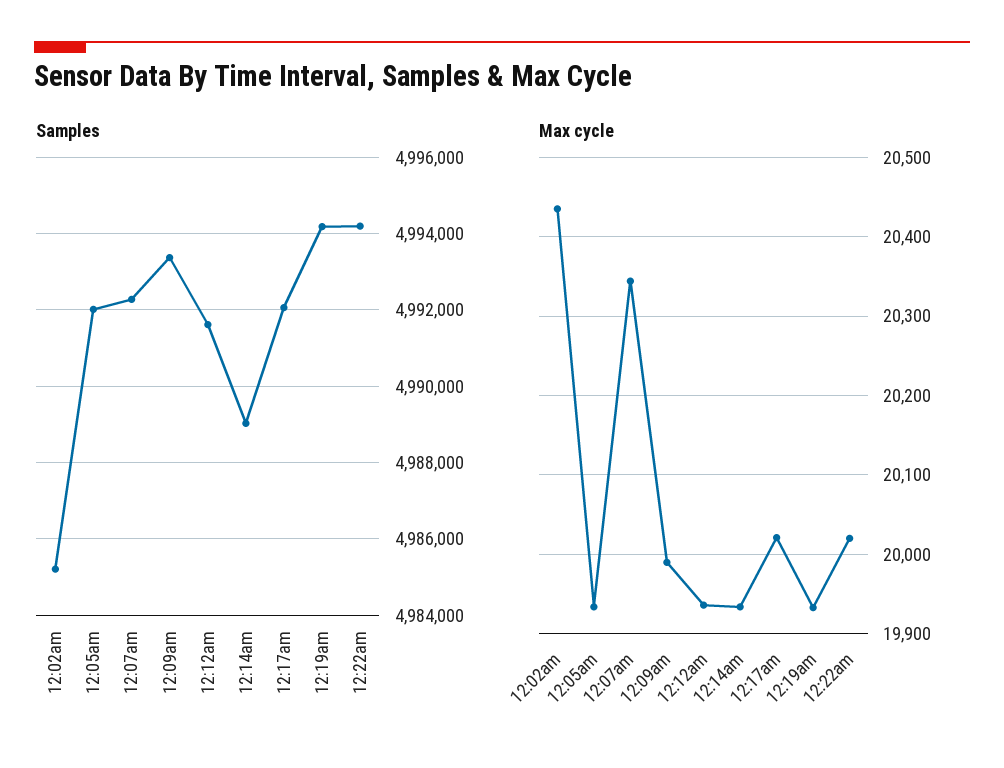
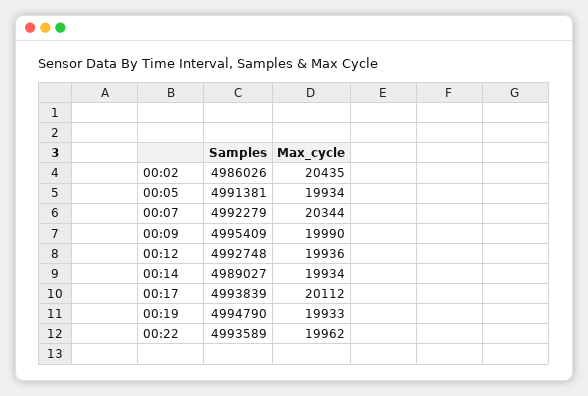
  {
    "Samples": {
-     "12:02am": 4985200,
+     "12:02am": 4986026,
-     "12:05am": 4992000,
+     "12:05am": 4991381,
      "12:07am": 4992279,
-     "12:09am": 4993400,
+     "12:09am": 4995409,
-     "12:12am": 4991600,
+     "12:12am": 4992748,
      "12:14am": 4989027,
-     "12:17am": 4992000,
+     "12:17am": 4993839,
-     "12:19am": 4994200,
+     "12:19am": 4994790,
-     "12:22am": 4994200
+     "12:22am": 4993589
    },
    "Max cycle": {
      "12:02am": 20435,
      "12:05am": 19934,
      "12:07am": 20344,
      "12:09am": 19990,
      "12:12am": 19936,
      "12:14am": 19934,
-     "12:17am": 20020,
+     "12:17am": 20112,
      "12:19am": 19933,
-     "12:22am": 20020
+     "12:22am": 19962
    }
  }

